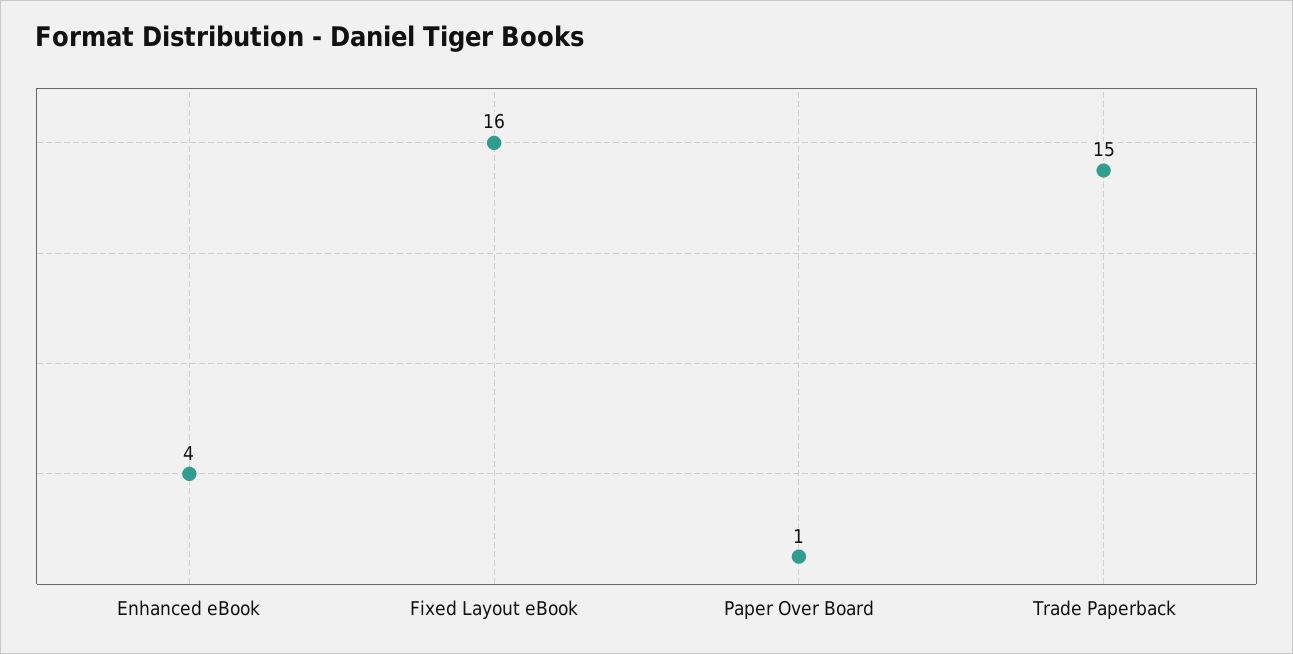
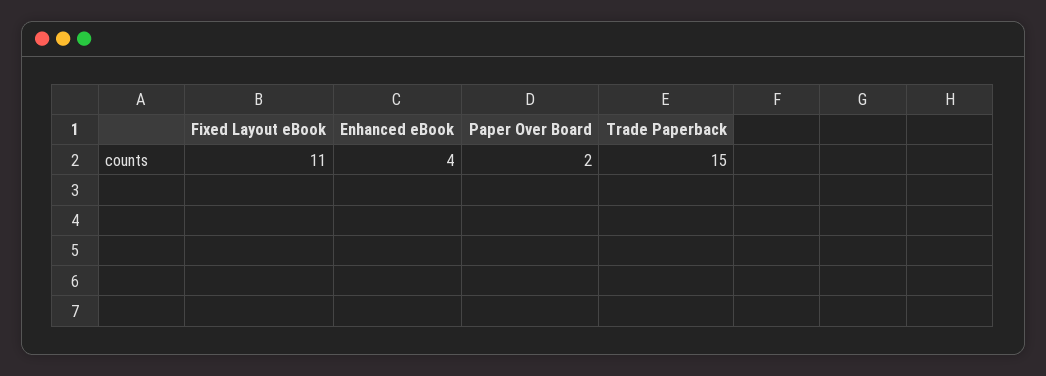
  {
    "Enhanced eBook": 4,
-   "Fixed Layout eBook": 16,
+   "Fixed Layout eBook": 11,
-   "Paper Over Board": 1,
+   "Paper Over Board": 2,
    "Trade Paperback": 15
  }

